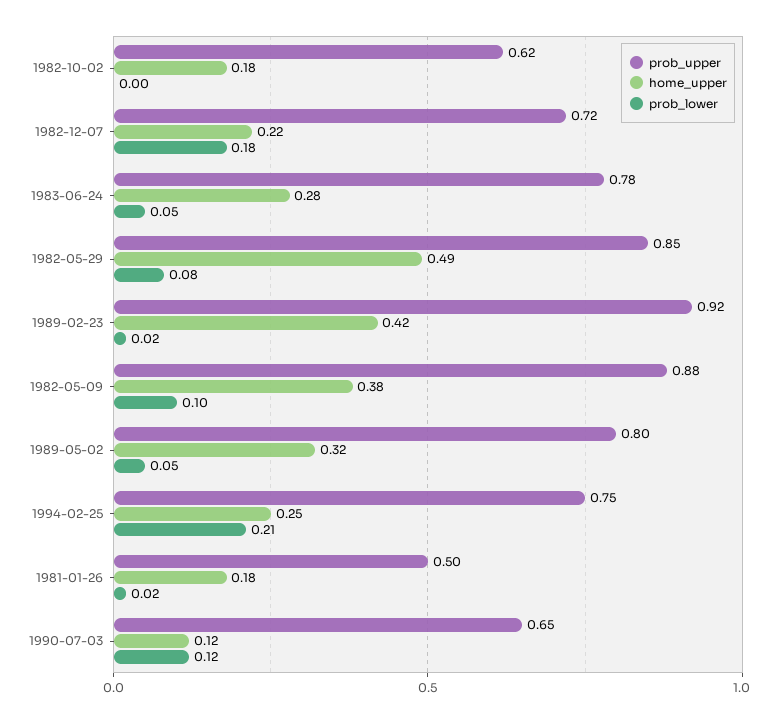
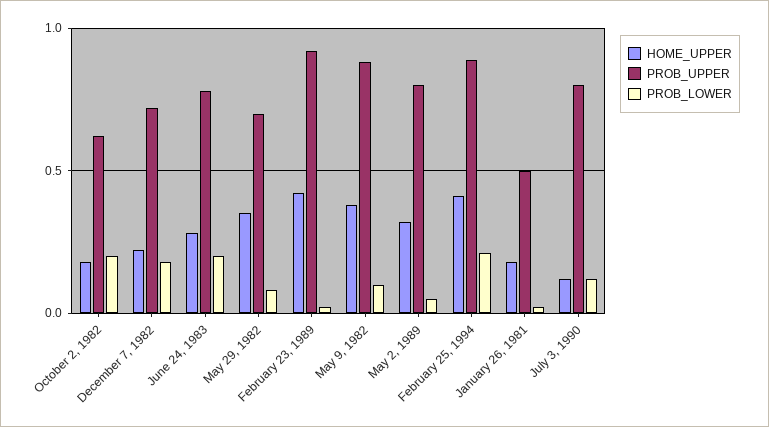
  {
    "prob_upper": {
      "1982-10-02": 0.62,
      "1982-12-07": 0.72,
      "1983-06-24": 0.78,
-     "1982-05-29": 0.85,
+     "1982-05-29": 0.7,
      "1989-02-23": 0.92,
      "1982-05-09": 0.88,
      "1989-05-02": 0.8,
-     "1994-02-25": 0.75,
+     "1994-02-25": 0.9,
      "1981-01-26": 0.5,
-     "1990-07-03": 0.65
+     "1990-07-03": 0.8
    },
    "home_upper": {
      "1982-10-02": 0.18,
      "1982-12-07": 0.22,
      "1983-06-24": 0.28,
-     "1982-05-29": 0.49,
+     "1982-05-29": 0.35,
      "1989-02-23": 0.42,
      "1982-05-09": 0.38,
      "1989-05-02": 0.32,
-     "1994-02-25": 0.25,
+     "1994-02-25": 0.4,
      "1981-01-26": 0.18,
      "1990-07-03": 0.12
    },
    "prob_lower": {
-     "1982-10-02": 0,
+     "1982-10-02": 0.2,
      "1982-12-07": 0.18,
-     "1983-06-24": 0.05,
+     "1983-06-24": 0.2,
      "1982-05-29": 0.08,
      "1989-02-23": 0.02,
      "1982-05-09": 0.1,
      "1989-05-02": 0.05,
      "1994-02-25": 0.21,
      "1981-01-26": 0.02,
      "1990-07-03": 0.12
    }
  }

